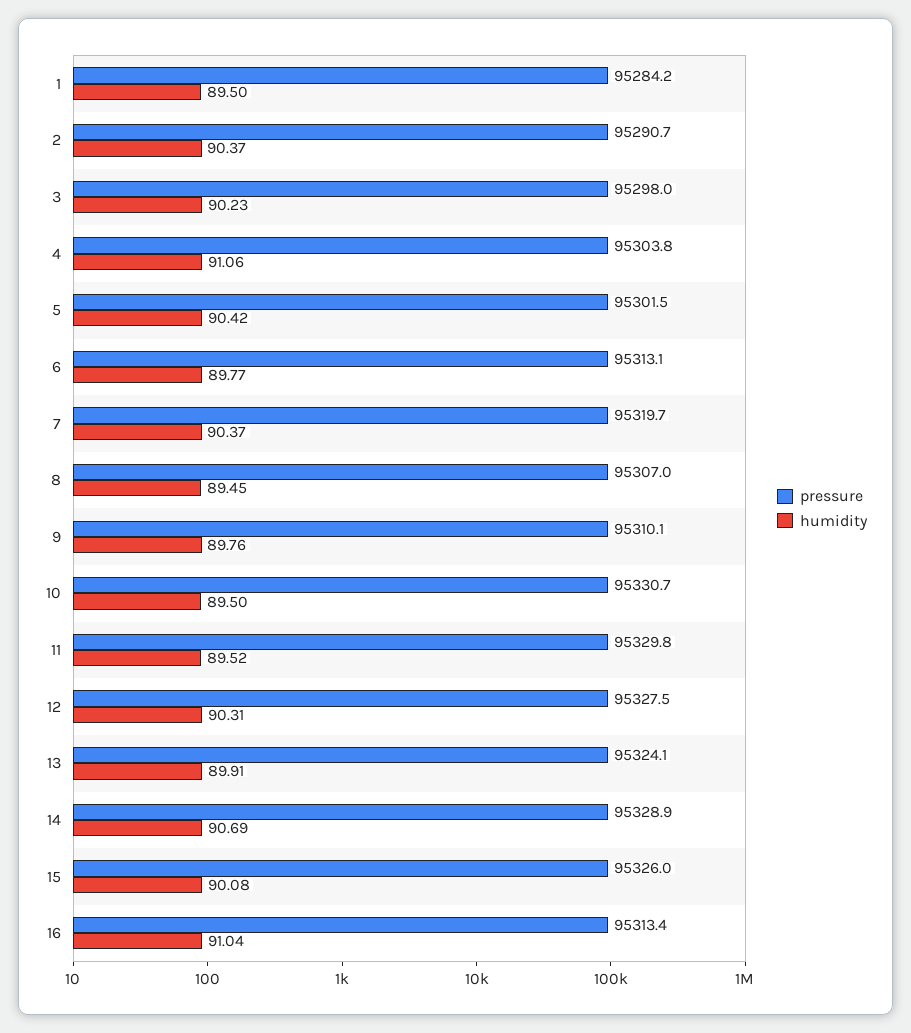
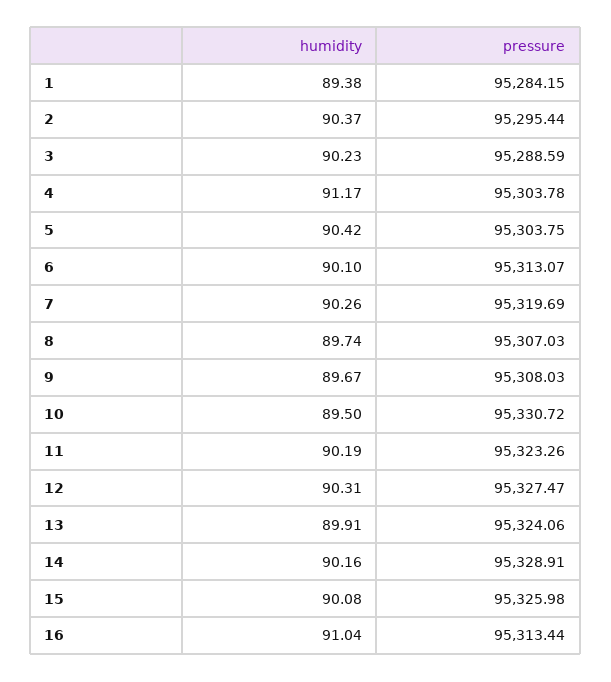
  {
    "pressure": {
      "1": 95284.15,
-     "2": 95290.7,
+     "2": 95295.44,
-     "3": 95298,
+     "3": 95288.59,
      "4": 95303.78,
-     "5": 95301.5,
+     "5": 95303.75,
      "6": 95313.07,
      "7": 95319.69,
      "8": 95307.03,
-     "9": 95310.1,
+     "9": 95308.03,
      "10": 95330.72,
-     "11": 95329.8,
+     "11": 95323.26,
      "12": 95327.47,
      "13": 95324.06,
      "14": 95328.91,
      "15": 95325.98,
      "16": 95313.44
    },
    "humidity": {
-     "1": 89.5,
+     "1": 89.38,
      "2": 90.37,
      "3": 90.23,
-     "4": 91.06,
+     "4": 91.17,
      "5": 90.42,
-     "6": 89.77,
+     "6": 90.1,
-     "7": 90.37,
+     "7": 90.26,
-     "8": 89.45,
+     "8": 89.74,
-     "9": 89.76,
+     "9": 89.67,
      "10": 89.5,
-     "11": 89.52,
+     "11": 90.19,
      "12": 90.31,
      "13": 89.91,
-     "14": 90.69,
+     "14": 90.16,
      "15": 90.08,
      "16": 91.04
    }
  }

